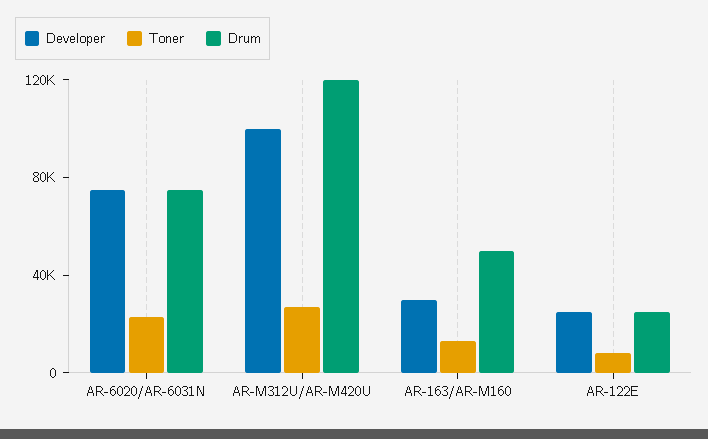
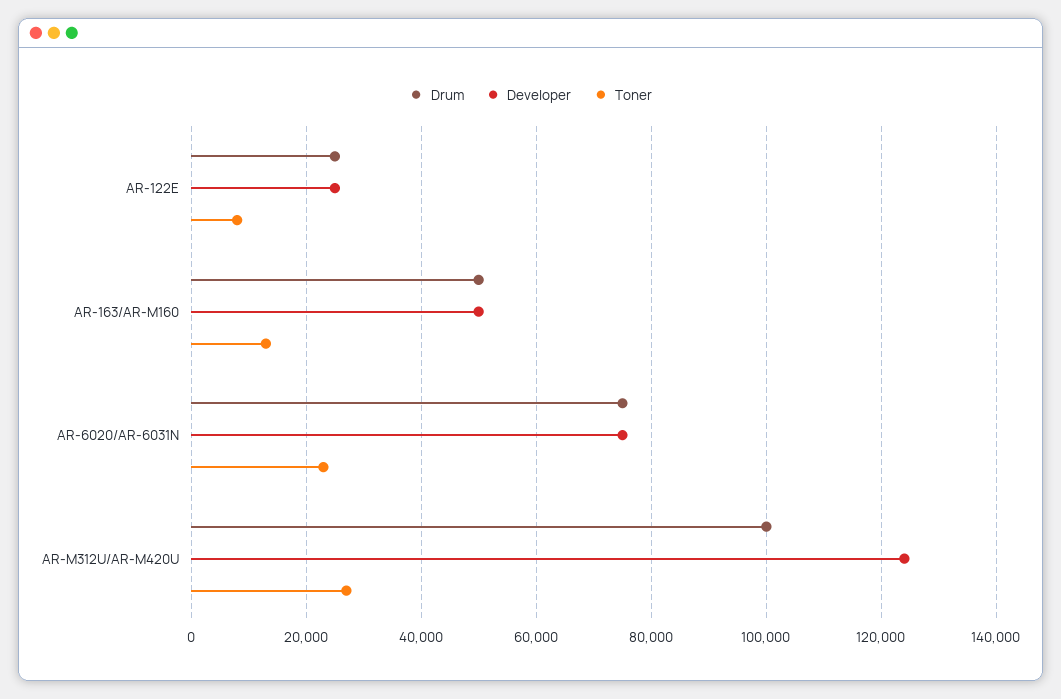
  {
    "Developer": {
      "AR-6020/AR-6031N": 76000,
-     "AR-M312U/AR-M420U": 100000,
+     "AR-M312U/AR-M420U": 124000,
-     "AR-163/AR-M160": 30000,
+     "AR-163/AR-M160": 50000,
      "AR-122E": 26000
    },
    "Toner": {
      "AR-6020/AR-6031N": 24000,
      "AR-M312U/AR-M420U": 28000,
      "AR-163/AR-M160": 14000,
      "AR-122E": 8000
    },
    "Drum": {
      "AR-6020/AR-6031N": 76000,
-     "AR-M312U/AR-M420U": 120000,
+     "AR-M312U/AR-M420U": 100000,
      "AR-163/AR-M160": 50000,
      "AR-122E": 26000
    }
  }

